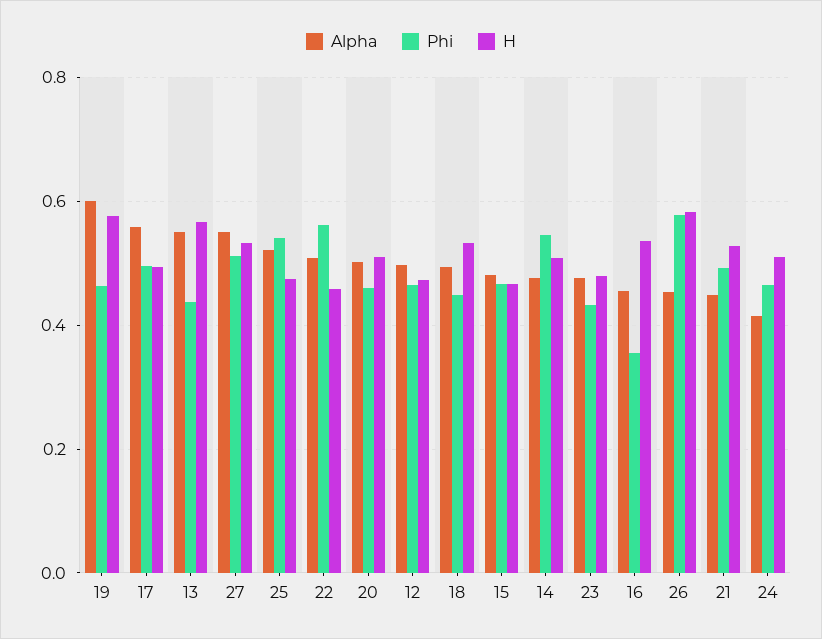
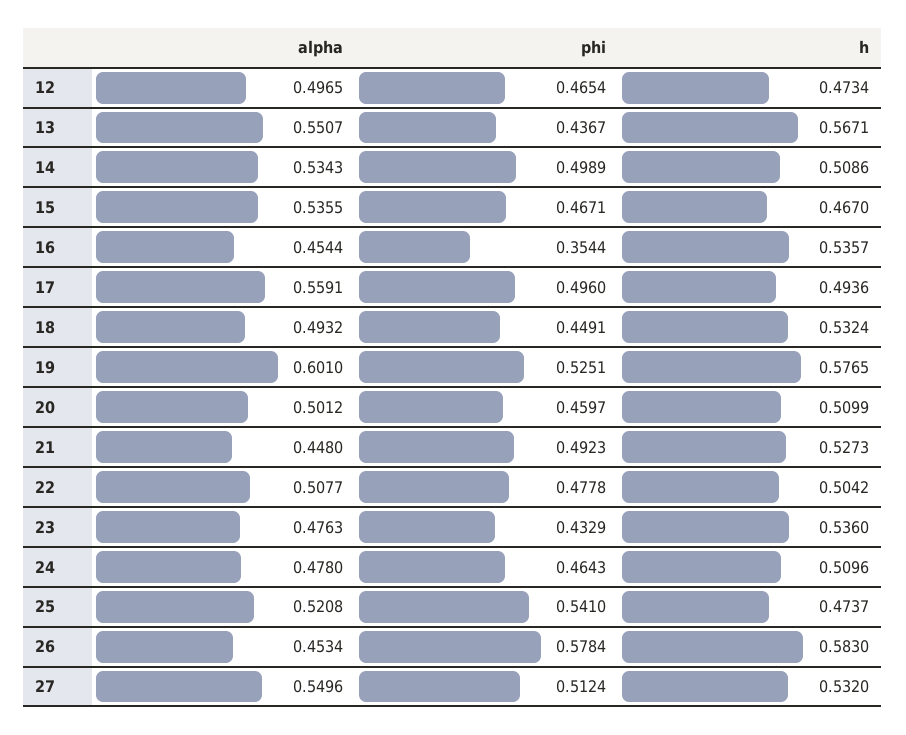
  {
    "Alpha": {
      "19": 0.601,
      "17": 0.5591,
      "13": 0.5507,
      "27": 0.5496,
      "25": 0.5208,
      "22": 0.5077,
      "20": 0.5012,
      "12": 0.4965,
      "18": 0.4932,
-     "15": 0.48,
+     "15": 0.5355,
-     "14": 0.48,
+     "14": 0.5343,
      "23": 0.4763,
      "16": 0.4544,
      "26": 0.4534,
      "21": 0.448,
-     "24": 0.42
+     "24": 0.478
    },
    "Phi": {
-     "19": 0.46,
+     "19": 0.5251,
      "17": 0.496,
      "13": 0.4367,
      "27": 0.5124,
      "25": 0.541,
-     "22": 0.56,
+     "22": 0.4778,
      "20": 0.4597,
      "12": 0.4654,
      "18": 0.4491,
      "15": 0.4671,
-     "14": 0.54,
+     "14": 0.4989,
      "23": 0.4329,
      "16": 0.3544,
      "26": 0.5784,
      "21": 0.4923,
      "24": 0.4643
    },
    "H": {
      "19": 0.5765,
      "17": 0.4936,
      "13": 0.5671,
      "27": 0.532,
      "25": 0.4737,
-     "22": 0.46,
+     "22": 0.5042,
      "20": 0.5099,
      "12": 0.4734,
      "18": 0.5324,
      "15": 0.467,
      "14": 0.5086,
-     "23": 0.48,
+     "23": 0.536,
      "16": 0.5357,
      "26": 0.583,
      "21": 0.5273,
      "24": 0.5096
    }
  }

